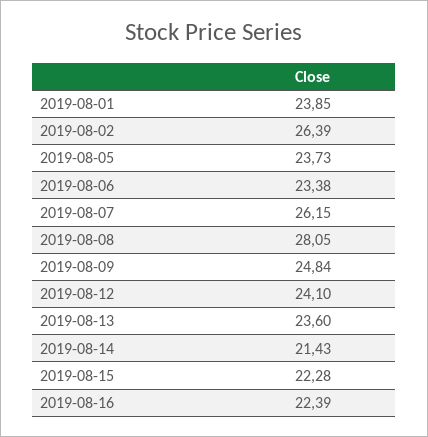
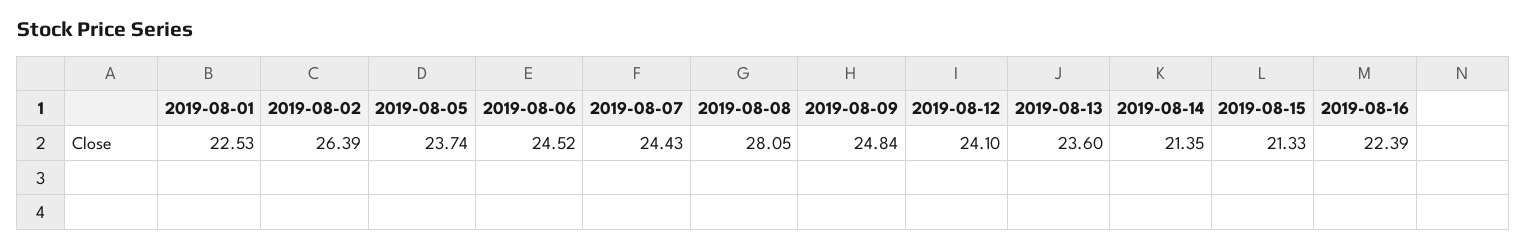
  {
-   "2019-08-01": 23.85,
+   "2019-08-01": 22.53,
    "2019-08-02": 26.39,
-   "2019-08-05": 23.73,
+   "2019-08-05": 23.74,
-   "2019-08-06": 23.38,
+   "2019-08-06": 24.52,
-   "2019-08-07": 26.15,
+   "2019-08-07": 24.43,
    "2019-08-08": 28.05,
    "2019-08-09": 24.84,
    "2019-08-12": 24.1,
    "2019-08-13": 23.6,
-   "2019-08-14": 21.43,
+   "2019-08-14": 21.35,
-   "2019-08-15": 22.28,
+   "2019-08-15": 21.33,
    "2019-08-16": 22.39
  }

